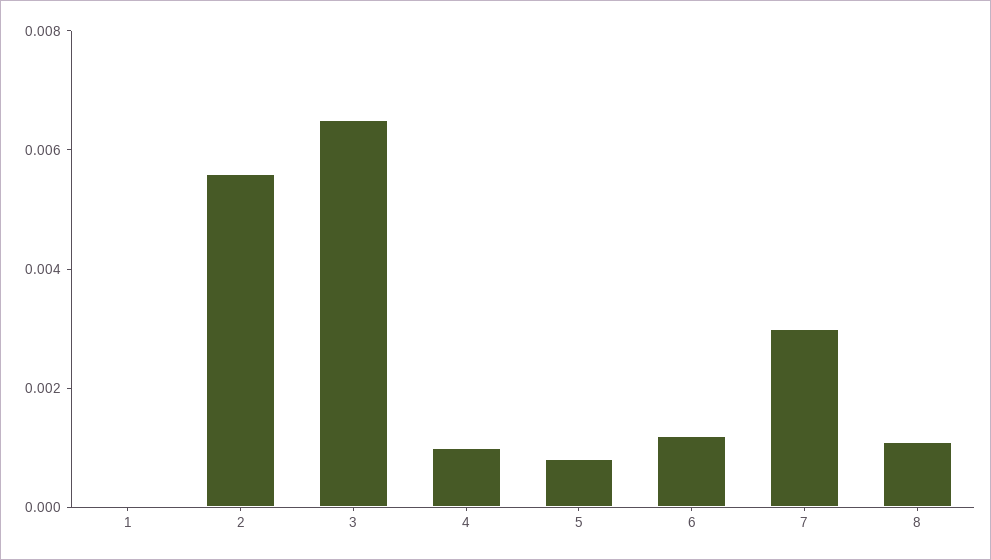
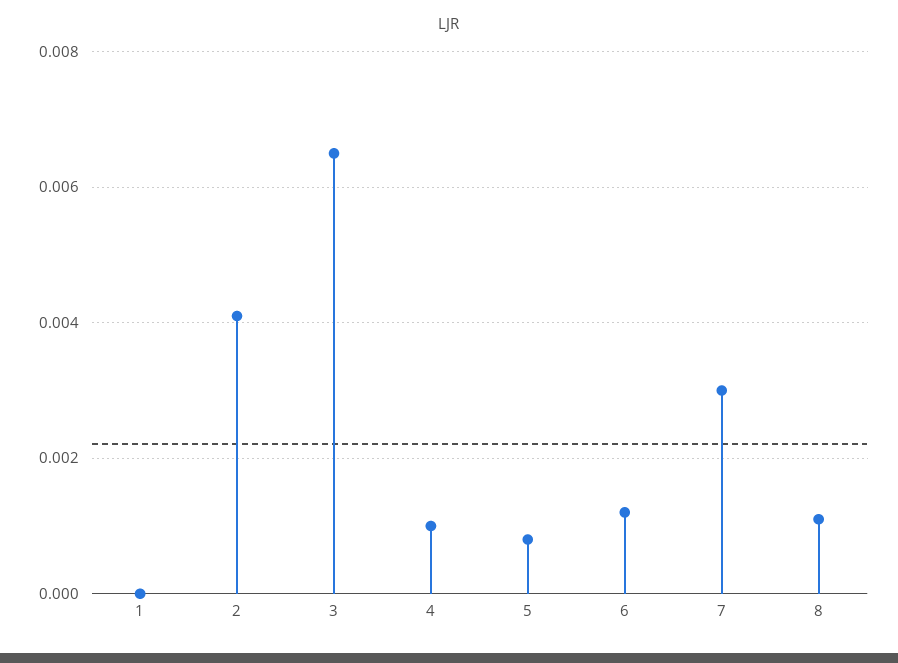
  {
    "1": 0,
-   "2": 0.0055,
+   "2": 0.004,
    "3": 0.0065,
    "4": 0.001,
    "5": 0.001,
    "6": 0.001,
    "7": 0.003,
    "8": 0.001
  }

